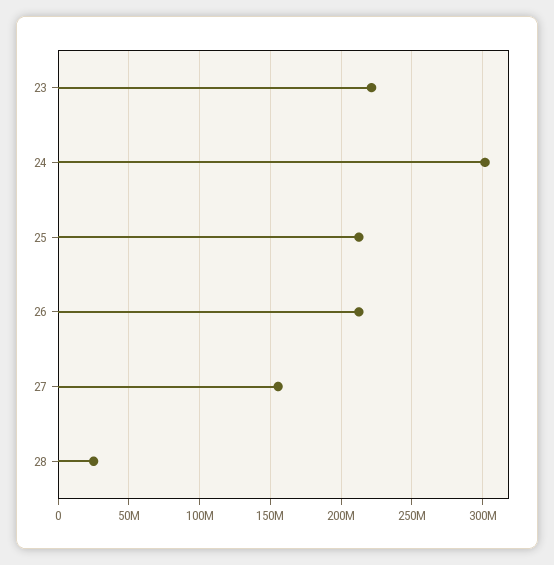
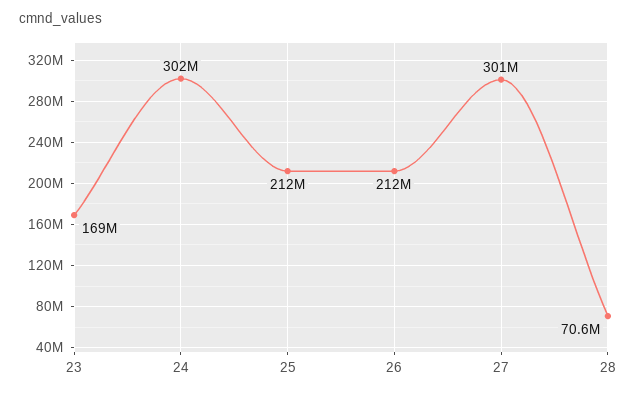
  {
-   "23": 220000000,
+   "23": 169000000,
    "24": 302000000,
    "25": 212000000,
    "26": 212000000,
-   "27": 155000000,
+   "27": 301000000,
-   "28": 25000000
+   "28": 70600000
  }

